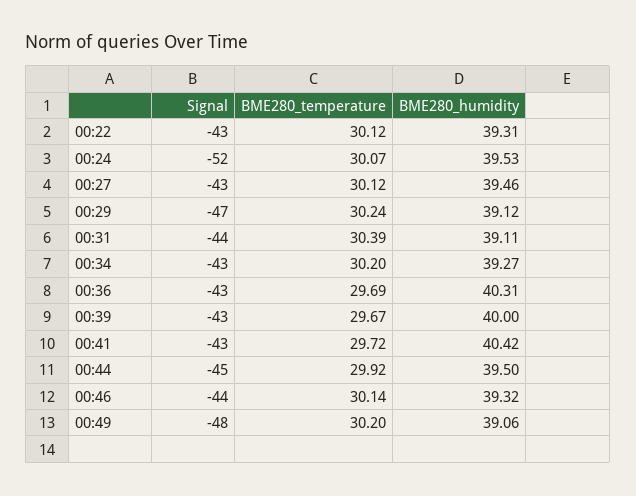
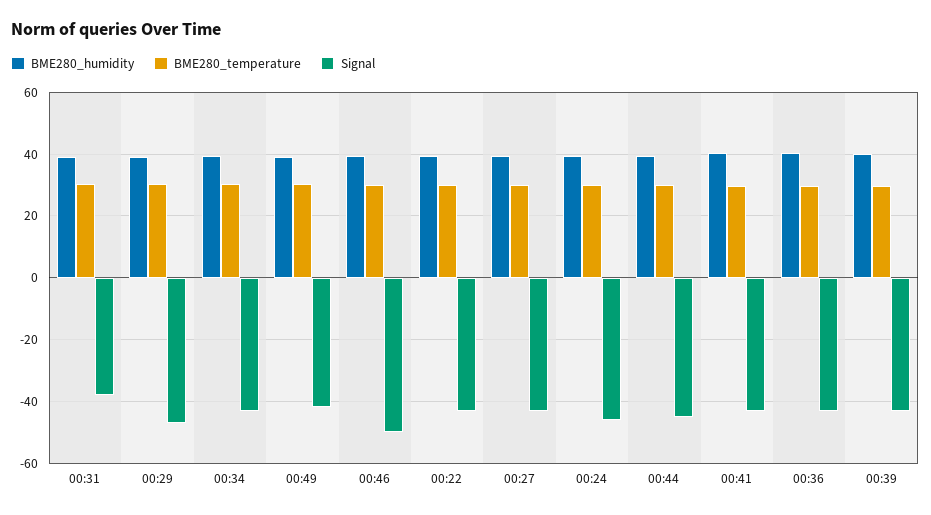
  {
    "Signal": {
      "00:22": -43,
-     "00:24": -52,
+     "00:24": -46,
      "00:27": -43,
      "00:29": -47,
-     "00:31": -44,
+     "00:31": -38,
      "00:34": -43,
      "00:36": -43,
      "00:39": -43,
      "00:41": -43,
      "00:44": -45,
-     "00:46": -44,
+     "00:46": -50,
-     "00:49": -48
+     "00:49": -42
    },
    "BME280_temperature": {
      "00:22": 30.12,
      "00:24": 30.07,
      "00:27": 30.12,
      "00:29": 30.24,
      "00:31": 30.39,
      "00:34": 30.2,
      "00:36": 29.69,
      "00:39": 29.67,
      "00:41": 29.72,
      "00:44": 29.92,
      "00:46": 30.14,
      "00:49": 30.2
    },
    "BME280_humidity": {
      "00:22": 39.31,
      "00:24": 39.53,
      "00:27": 39.46,
      "00:29": 39.12,
      "00:31": 39.11,
      "00:34": 39.27,
      "00:36": 40.31,
      "00:39": 40,
      "00:41": 40.42,
      "00:44": 39.5,
      "00:46": 39.32,
      "00:49": 39.06
    }
  }

